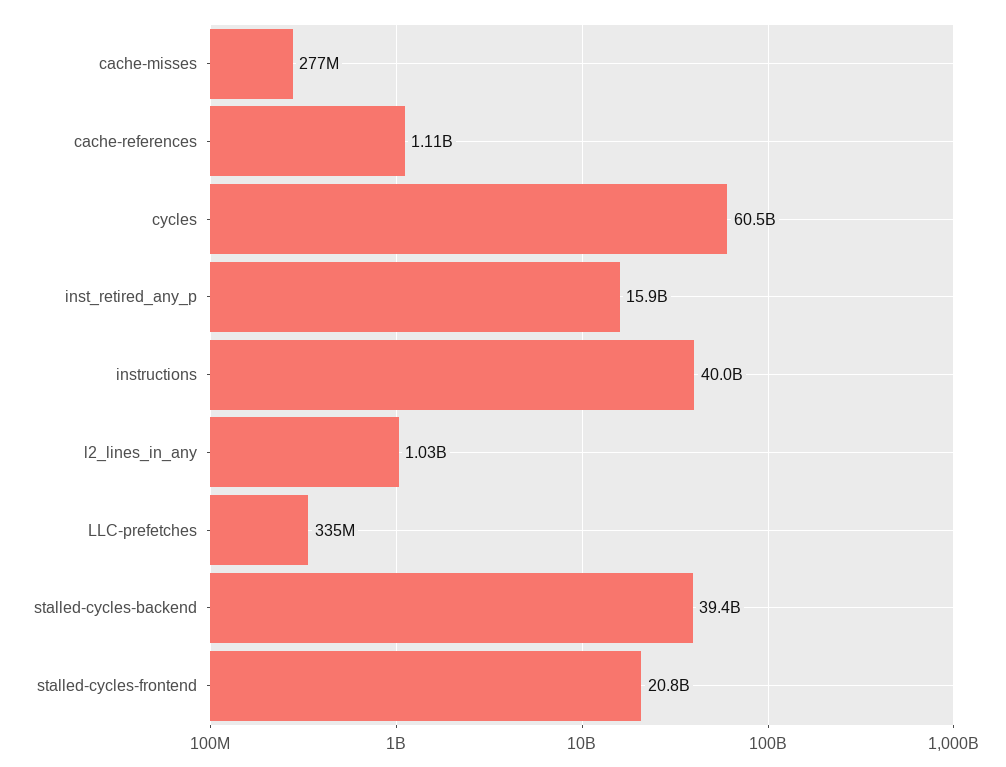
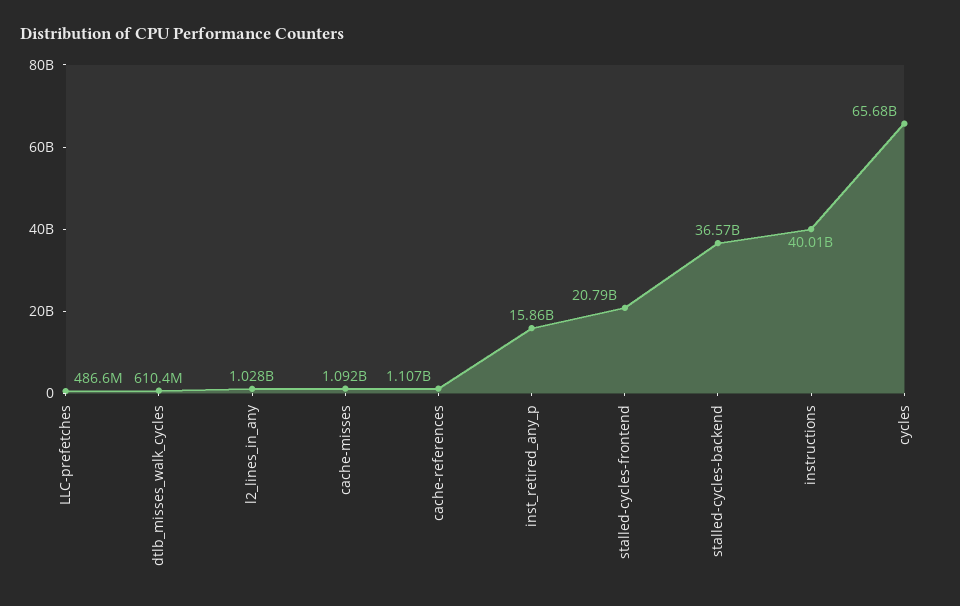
  {
-   "cache-misses": 277000000,
+   "cache-misses": 1092000000,
    "cache-references": 1107000000,
-   "cycles": 60500000000,
+   "cycles": 65680000000,
    "inst_retired_any_p": 15860000000,
    "instructions": 40010000000,
    "l2_lines_in_any": 1028000000,
-   "LLC-prefetches": 335000000,
+   "LLC-prefetches": 486600000,
-   "stalled-cycles-backend": 39400000000,
+   "stalled-cycles-backend": 36570000000,
-   "stalled-cycles-frontend": 20790000000
+   "stalled-cycles-frontend": 20790000000,
+   "dtlb_misses_walk_cycles": 610400000
  }

